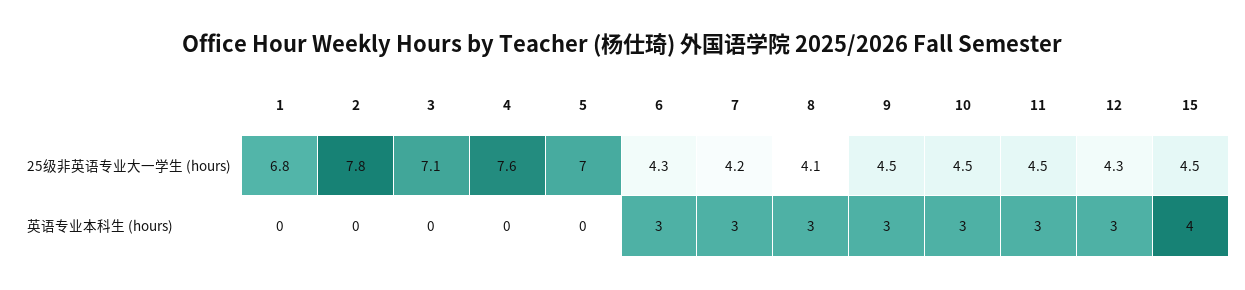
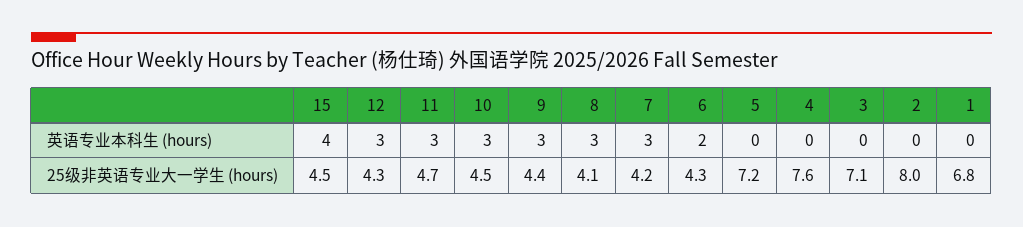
  {
    "1": {
      "25级非英语专业大一学生 (hours)": 6.8,
      "英语专业本科生 (hours)": 0
    },
    "2": {
-     "25级非英语专业大一学生 (hours)": 7.8,
+     "25级非英语专业大一学生 (hours)": 8,
      "英语专业本科生 (hours)": 0
    },
    "3": {
      "25级非英语专业大一学生 (hours)": 7.1,
      "英语专业本科生 (hours)": 0
    },
    "4": {
      "25级非英语专业大一学生 (hours)": 7.6,
      "英语专业本科生 (hours)": 0
    },
    "5": {
-     "25级非英语专业大一学生 (hours)": 7,
+     "25级非英语专业大一学生 (hours)": 7.2,
      "英语专业本科生 (hours)": 0
    },
    "6": {
      "25级非英语专业大一学生 (hours)": 4.3,
-     "英语专业本科生 (hours)": 3
+     "英语专业本科生 (hours)": 2
    },
    "7": {
      "25级非英语专业大一学生 (hours)": 4.2,
      "英语专业本科生 (hours)": 3
    },
    "8": {
      "25级非英语专业大一学生 (hours)": 4.1,
      "英语专业本科生 (hours)": 3
    },
    "9": {
-     "25级非英语专业大一学生 (hours)": 4.5,
+     "25级非英语专业大一学生 (hours)": 4.4,
      "英语专业本科生 (hours)": 3
    },
    "10": {
      "25级非英语专业大一学生 (hours)": 4.5,
      "英语专业本科生 (hours)": 3
    },
    "11": {
-     "25级非英语专业大一学生 (hours)": 4.5,
+     "25级非英语专业大一学生 (hours)": 4.7,
      "英语专业本科生 (hours)": 3
    },
    "12": {
      "25级非英语专业大一学生 (hours)": 4.3,
      "英语专业本科生 (hours)": 3
    },
    "15": {
      "25级非英语专业大一学生 (hours)": 4.5,
      "英语专业本科生 (hours)": 4
    }
  }

